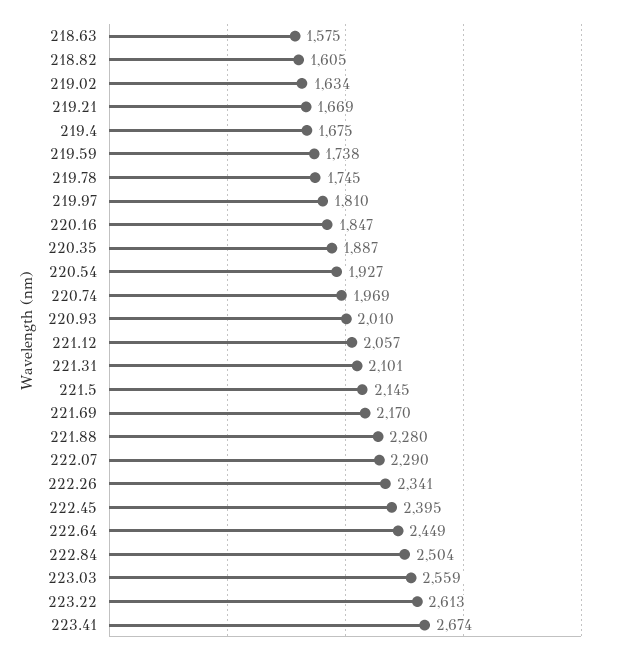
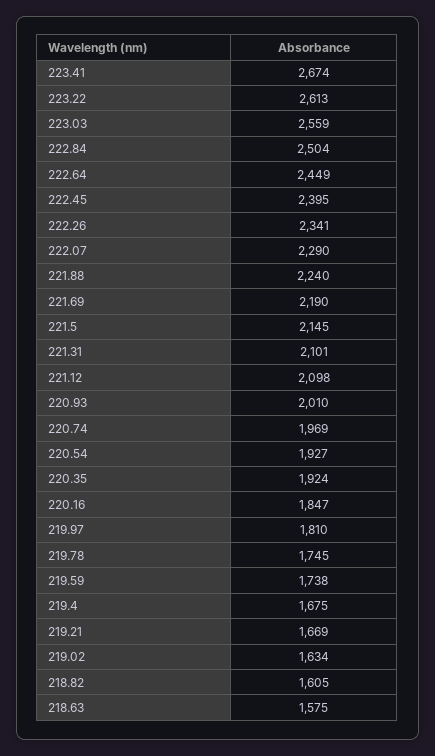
  {
    "218.63": 1575,
    "218.82": 1605,
    "219.02": 1634,
    "219.21": 1669,
    "219.4": 1675,
    "219.59": 1738,
    "219.78": 1745,
    "219.97": 1810,
    "220.16": 1847,
-   "220.35": 1887,
+   "220.35": 1924,
    "220.54": 1927,
    "220.74": 1969,
    "220.93": 2010,
-   "221.12": 2057,
+   "221.12": 2098,
    "221.31": 2101,
    "221.5": 2145,
-   "221.69": 2170,
+   "221.69": 2190,
-   "221.88": 2280,
+   "221.88": 2240,
    "222.07": 2290,
    "222.26": 2341,
    "222.45": 2395,
    "222.64": 2449,
    "222.84": 2504,
    "223.03": 2559,
    "223.22": 2613,
    "223.41": 2674
  }

